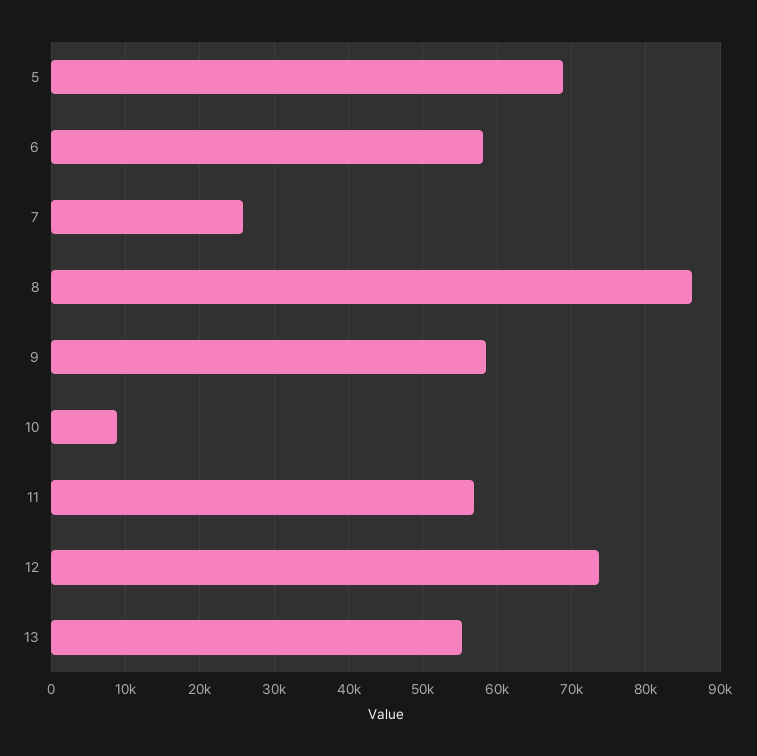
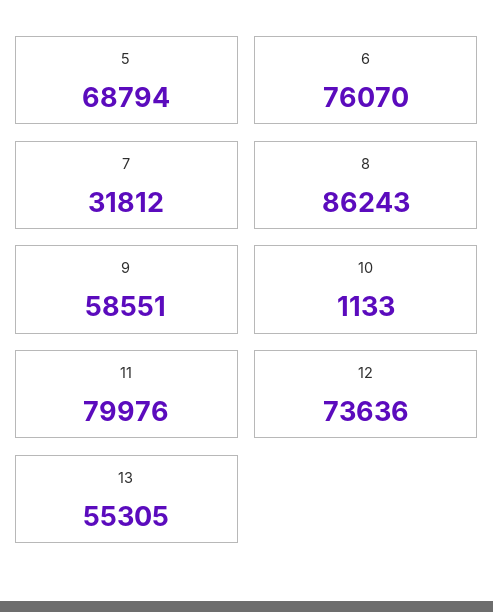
  {
    "5": 68794,
-   "6": 58000,
+   "6": 76070,
-   "7": 26000,
+   "7": 31812,
    "8": 86243,
    "9": 58551,
-   "10": 9000,
+   "10": 1133,
-   "11": 57000,
+   "11": 79976,
    "12": 73636,
    "13": 55305
  }

